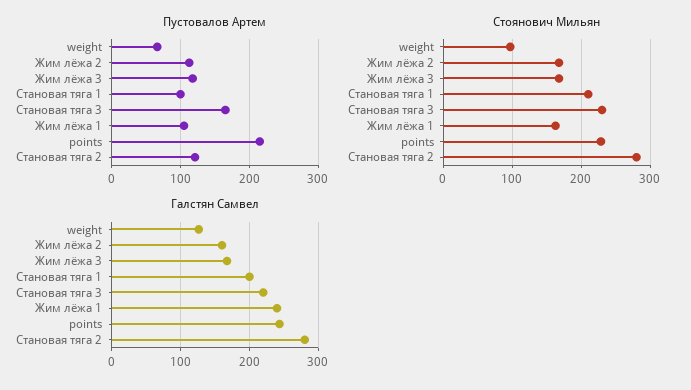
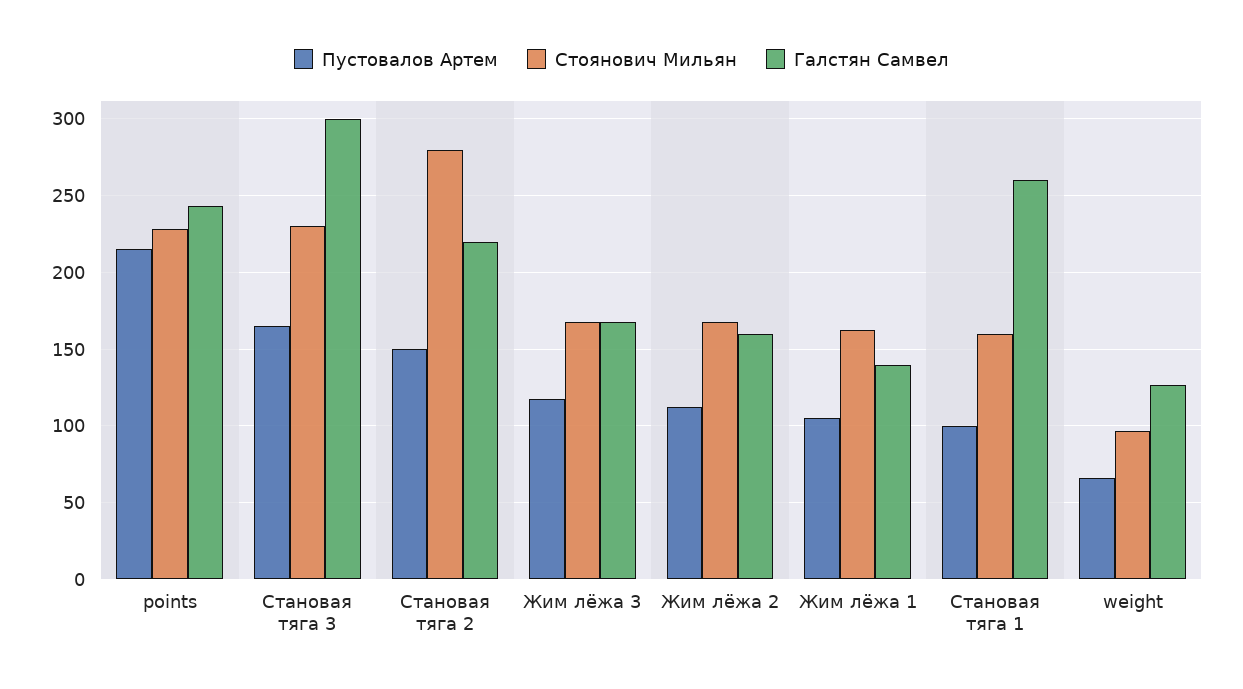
  {
    "Пустовалов Артем": {
      "weight": 65,
      "Жим лёжа 2": 115,
      "Жим лёжа 3": 120,
      "Становая тяга 1": 100,
      "Становая тяга 3": 165,
      "Жим лёжа 1": 105,
      "points": 215,
-     "Становая тяга 2": 120
+     "Становая тяга 2": 150
    },
    "Стоянович Мильян": {
      "weight": 95,
      "Жим лёжа 2": 170,
      "Жим лёжа 3": 170,
-     "Становая тяга 1": 210,
+     "Становая тяга 1": 160,
      "Становая тяга 3": 230,
      "Жим лёжа 1": 165,
      "points": 230,
      "Становая тяга 2": 280
    },
    "Галстян Самвел": {
      "weight": 125,
      "Жим лёжа 2": 160,
      "Жим лёжа 3": 170,
-     "Становая тяга 1": 200,
+     "Становая тяга 1": 260,
-     "Становая тяга 3": 220,
+     "Становая тяга 3": 300,
-     "Жим лёжа 1": 240,
+     "Жим лёжа 1": 140,
      "points": 245,
-     "Становая тяга 2": 280
+     "Становая тяга 2": 220
    }
  }

